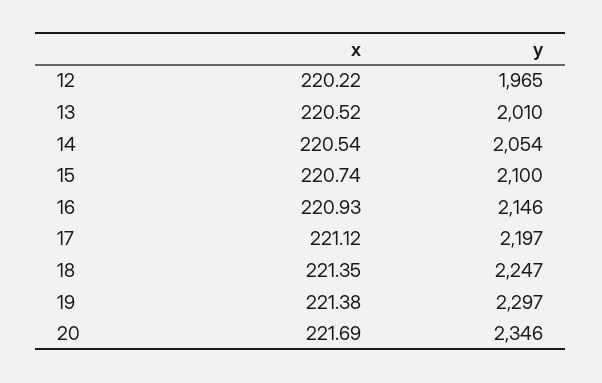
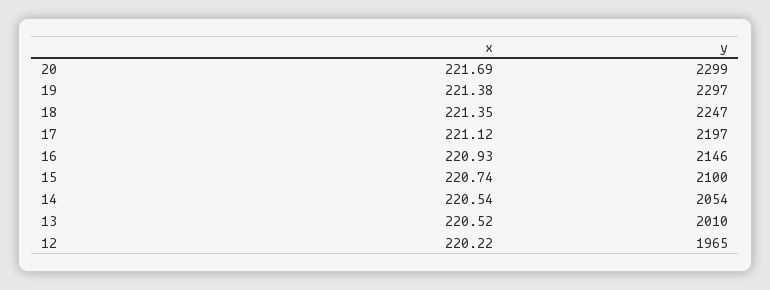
  {
    "x": {
      "12": 220.22,
      "13": 220.52,
      "14": 220.54,
      "15": 220.74,
      "16": 220.93,
      "17": 221.12,
      "18": 221.35,
      "19": 221.38,
      "20": 221.69
    },
    "y": {
      "12": 1965,
      "13": 2010,
      "14": 2054,
      "15": 2100,
      "16": 2146,
      "17": 2197,
      "18": 2247,
      "19": 2297,
-     "20": 2346
+     "20": 2299
    }
  }

